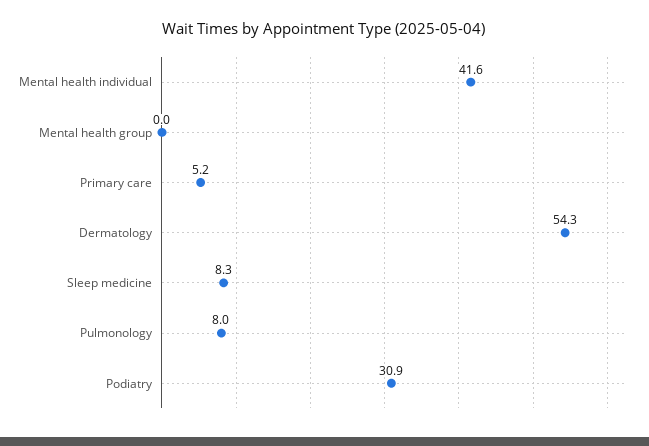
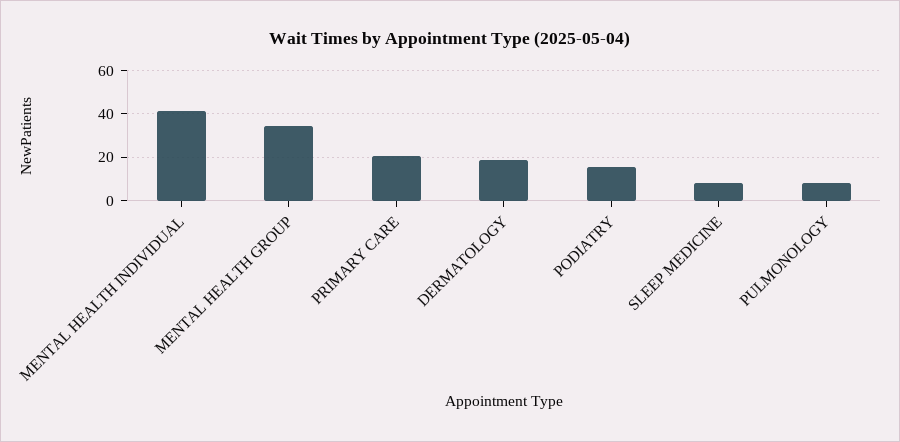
  {
    "Mental health individual": 41.6,
-   "Mental health group": 0,
+   "Mental health group": 35,
-   "Primary care": 5.2,
+   "Primary care": 20,
-   "Dermatology": 54.3,
+   "Dermatology": 20,
    "Sleep medicine": 8.3,
    "Pulmonology": 8,
-   "Podiatry": 30.9
+   "Podiatry": 15
  }

